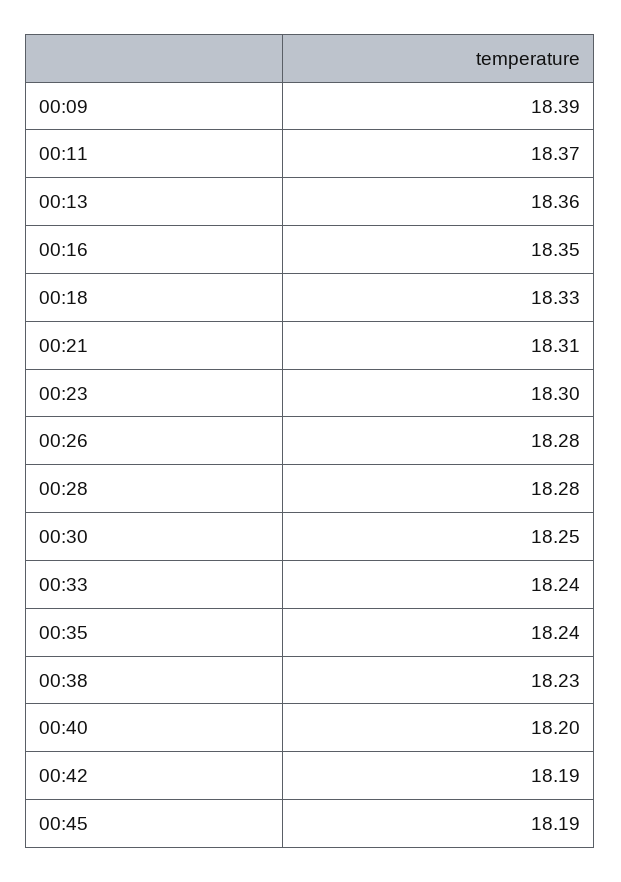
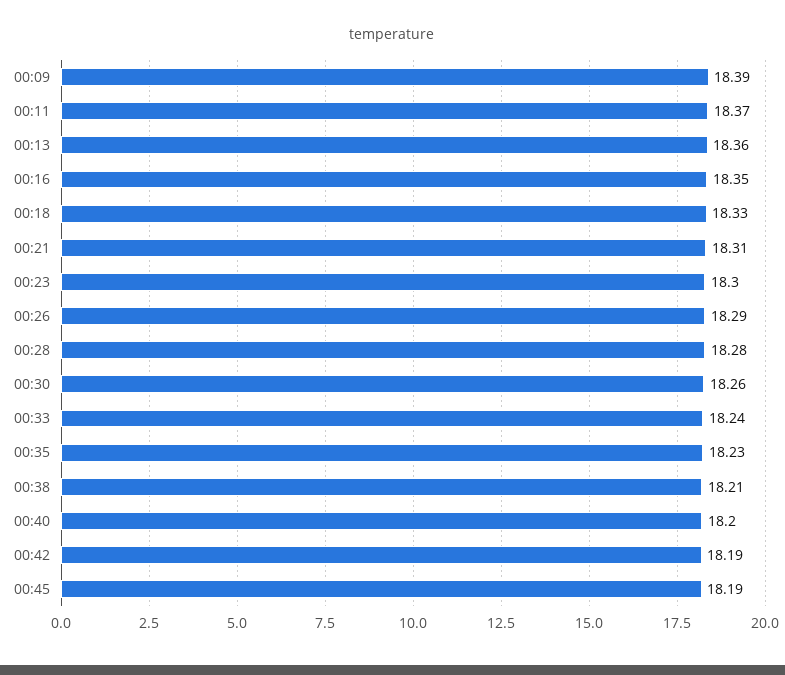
  {
    "00:09": 18.39,
    "00:11": 18.37,
    "00:13": 18.36,
    "00:16": 18.35,
    "00:18": 18.33,
    "00:21": 18.31,
    "00:23": 18.3,
-   "00:26": 18.28,
+   "00:26": 18.29,
    "00:28": 18.28,
-   "00:30": 18.25,
+   "00:30": 18.26,
    "00:33": 18.24,
-   "00:35": 18.24,
+   "00:35": 18.23,
-   "00:38": 18.23,
+   "00:38": 18.21,
    "00:40": 18.2,
    "00:42": 18.19,
    "00:45": 18.19
  }

